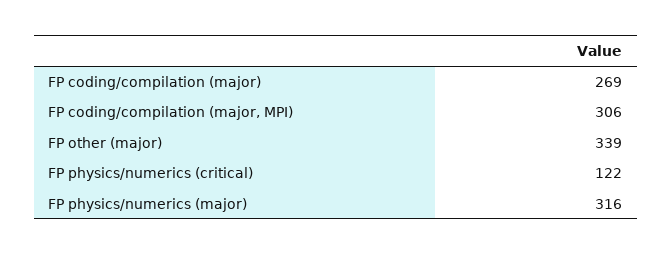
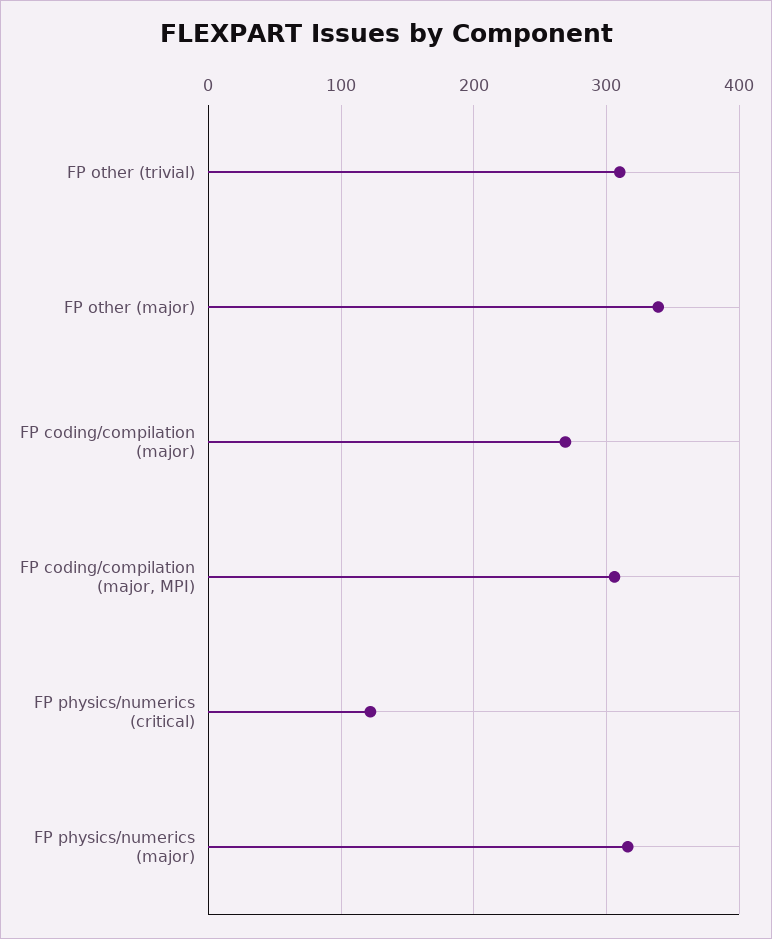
  {
    "FP coding/compilation (major)": 269,
    "FP coding/compilation (major, MPI)": 306,
    "FP other (major)": 339,
    "FP physics/numerics (critical)": 122,
-   "FP physics/numerics (major)": 316
+   "FP physics/numerics (major)": 316,
+   "FP other (trivial)": 310
  }

